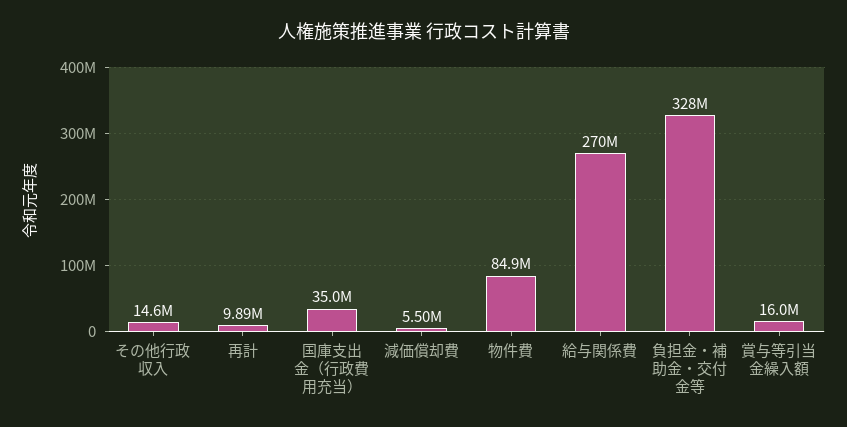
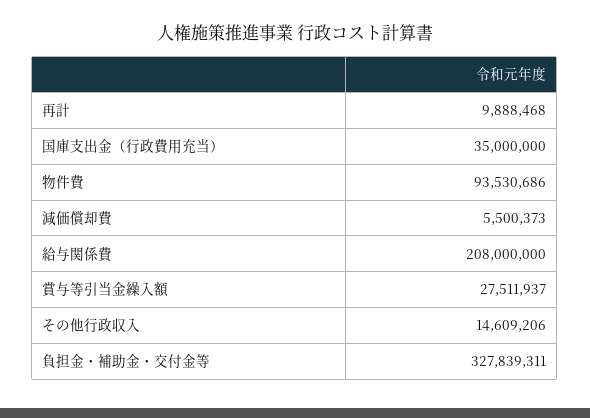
  {
    "その他行政収入": 14609206,
    "再計": 9888468,
    "国庫支出金（行政費用充当）": 35000000,
    "減価償却費": 5500373,
-   "物件費": 84900000,
+   "物件費": 93530686,
-   "給与関係費": 270000000,
+   "給与関係費": 208000000,
    "負担金・補助金・交付金等": 327839311,
-   "賞与等引当金繰入額": 16000000
+   "賞与等引当金繰入額": 27511937
  }

